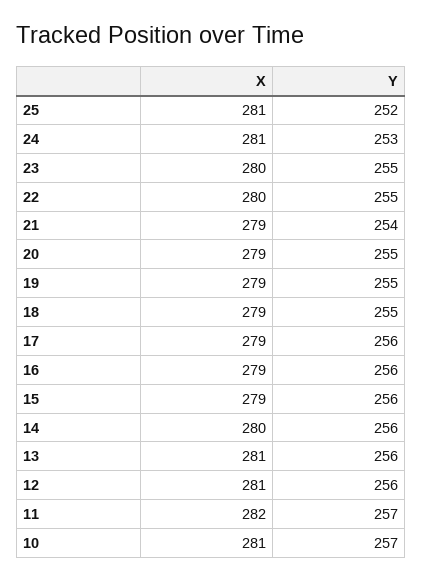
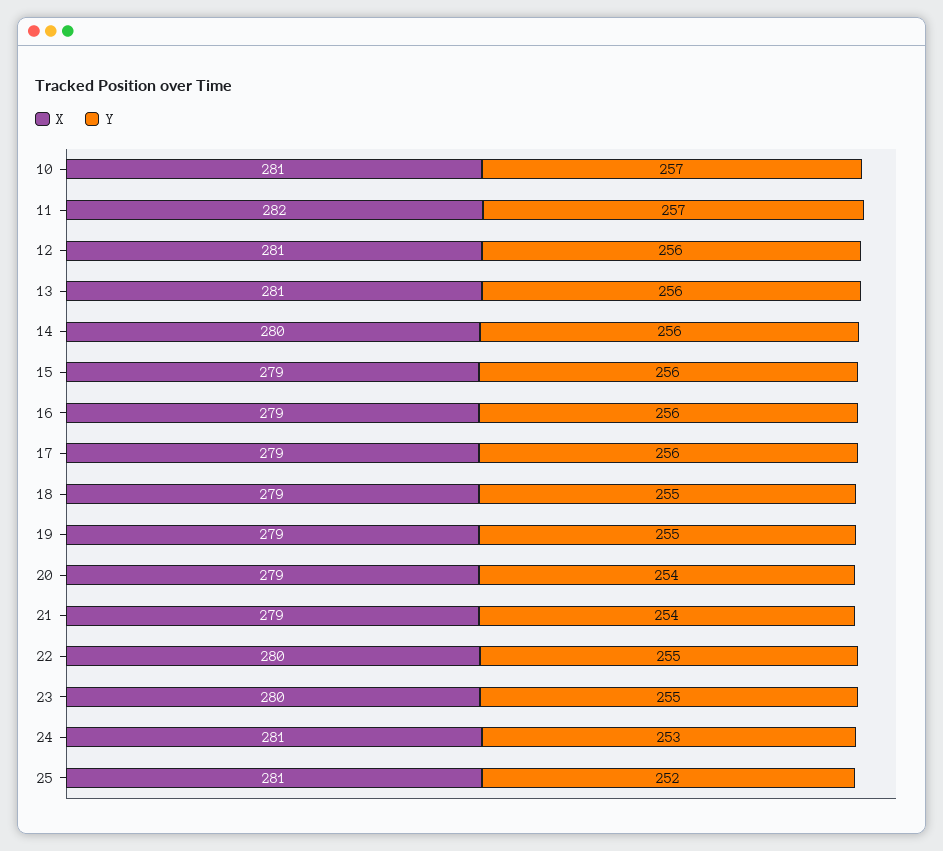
  {
    "X": {
      "25": 281,
      "24": 281,
      "23": 280,
      "22": 280,
      "21": 279,
      "20": 279,
      "19": 279,
      "18": 279,
      "17": 279,
      "16": 279,
      "15": 279,
      "14": 280,
      "13": 281,
      "12": 281,
      "11": 282,
      "10": 281
    },
    "Y": {
      "25": 252,
      "24": 253,
      "23": 255,
      "22": 255,
      "21": 254,
-     "20": 255,
+     "20": 254,
      "19": 255,
      "18": 255,
      "17": 256,
      "16": 256,
      "15": 256,
      "14": 256,
      "13": 256,
      "12": 256,
      "11": 257,
      "10": 257
    }
  }

